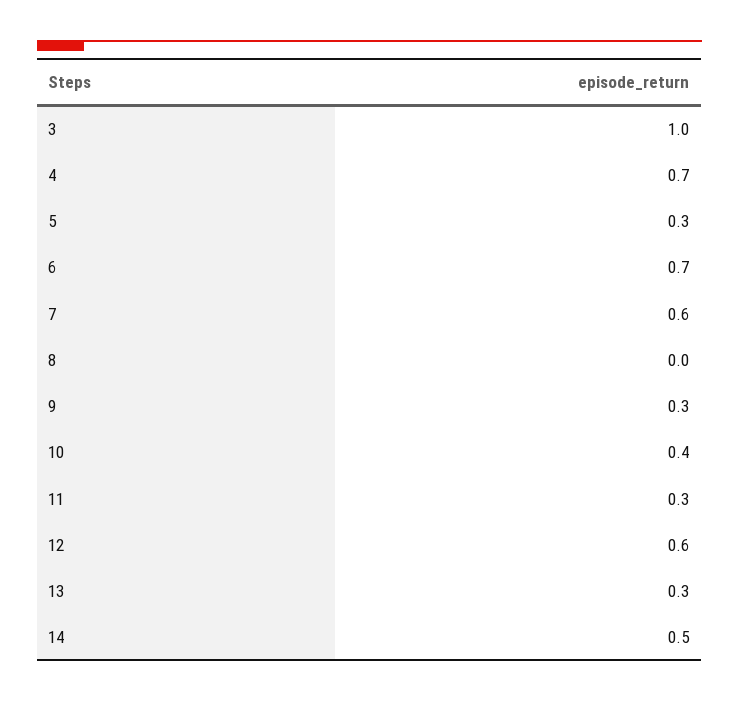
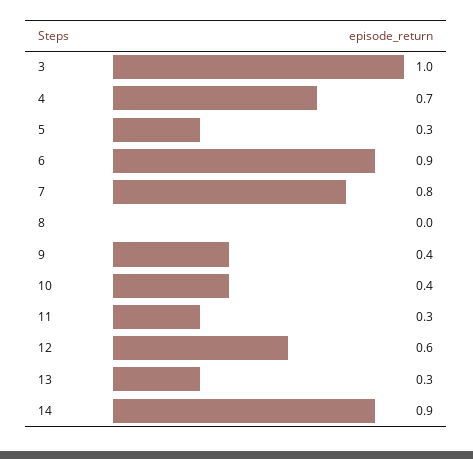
  {
    "3": 1,
    "4": 0.7,
    "5": 0.3,
-   "6": 0.7,
+   "6": 0.9,
-   "7": 0.6,
+   "7": 0.8,
    "8": 0,
-   "9": 0.3,
+   "9": 0.4,
    "10": 0.4,
    "11": 0.3,
    "12": 0.6,
    "13": 0.3,
-   "14": 0.5
+   "14": 0.9
  }

